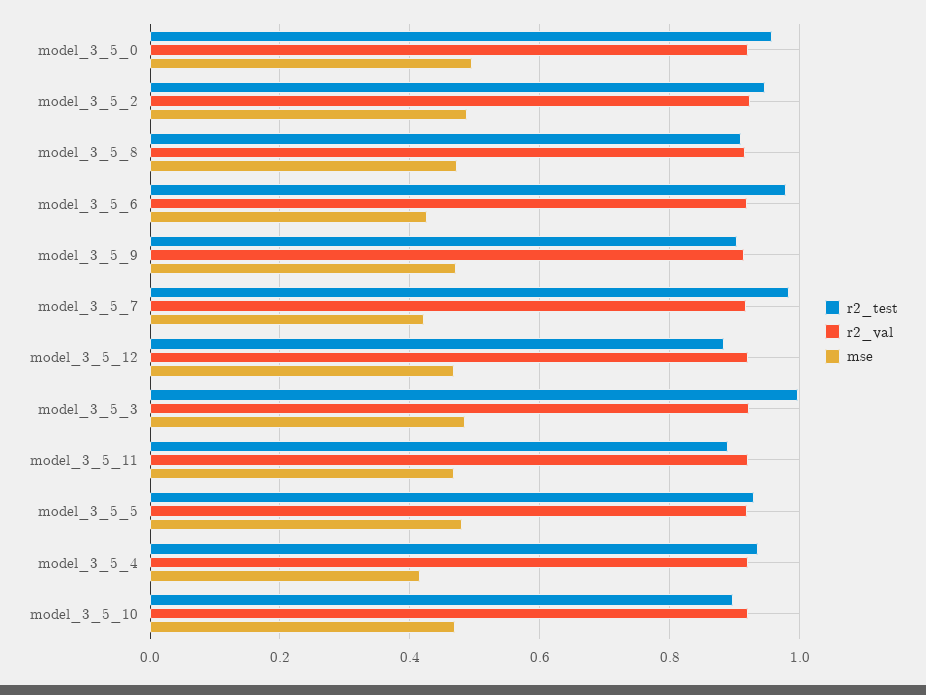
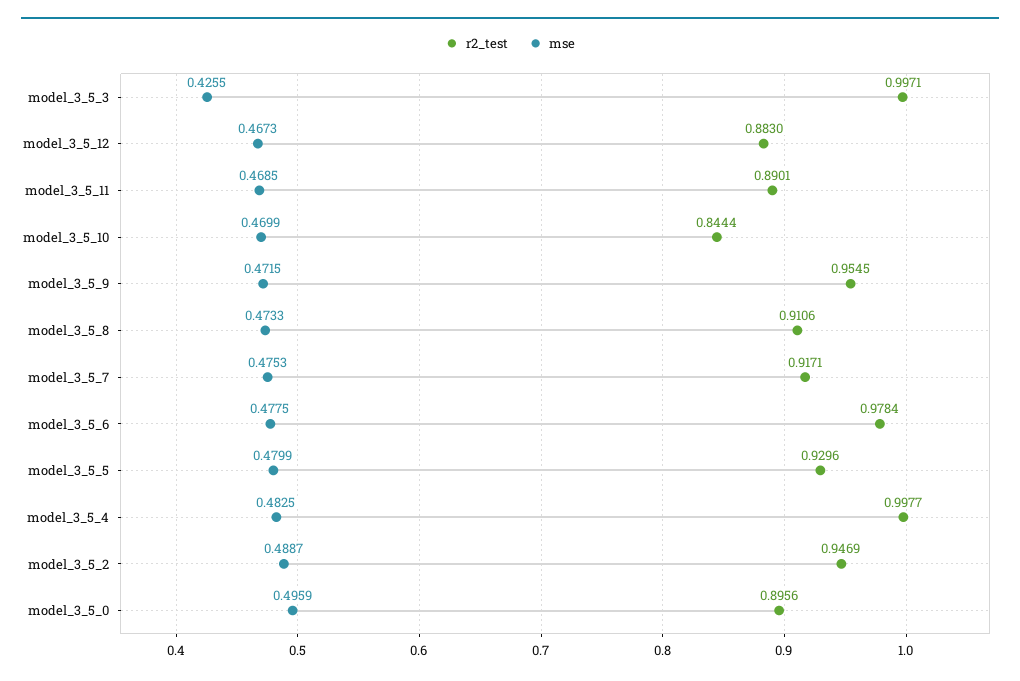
  {
    "r2_test": {
-     "model_3_5_0": 0.96,
+     "model_3_5_0": 0.8956,
      "model_3_5_2": 0.9469,
      "model_3_5_8": 0.9106,
      "model_3_5_6": 0.9784,
-     "model_3_5_9": 0.9,
+     "model_3_5_9": 0.9545,
-     "model_3_5_7": 0.98,
+     "model_3_5_7": 0.9171,
      "model_3_5_12": 0.883,
      "model_3_5_3": 0.9971,
      "model_3_5_11": 0.8901,
      "model_3_5_5": 0.9296,
-     "model_3_5_4": 0.94,
+     "model_3_5_4": 0.9977,
-     "model_3_5_10": 0.9
+     "model_3_5_10": 0.8444
    },
-   "r2_val": {
-     "model_3_5_0": 0.92,
-     "model_3_5_2": 0.92,
-     "model_3_5_8": 0.92,
-     "model_3_5_6": 0.92,
-     "model_3_5_9": 0.92,
-     "model_3_5_7": 0.92,
-     "model_3_5_12": 0.92,
-     "model_3_5_3": 0.92,
-     "model_3_5_11": 0.92,
-     "model_3_5_5": 0.92,
-     "model_3_5_4": 0.92,
-     "model_3_5_10": 0.92
-   },
    "mse": {
      "model_3_5_0": 0.4959,
      "model_3_5_2": 0.4887,
      "model_3_5_8": 0.4733,
-     "model_3_5_6": 0.42,
+     "model_3_5_6": 0.4775,
      "model_3_5_9": 0.4715,
-     "model_3_5_7": 0.42,
+     "model_3_5_7": 0.4753,
      "model_3_5_12": 0.4673,
-     "model_3_5_3": 0.48,
+     "model_3_5_3": 0.4255,
      "model_3_5_11": 0.4685,
      "model_3_5_5": 0.4799,
-     "model_3_5_4": 0.42,
+     "model_3_5_4": 0.4825,
      "model_3_5_10": 0.4699
    }
  }

